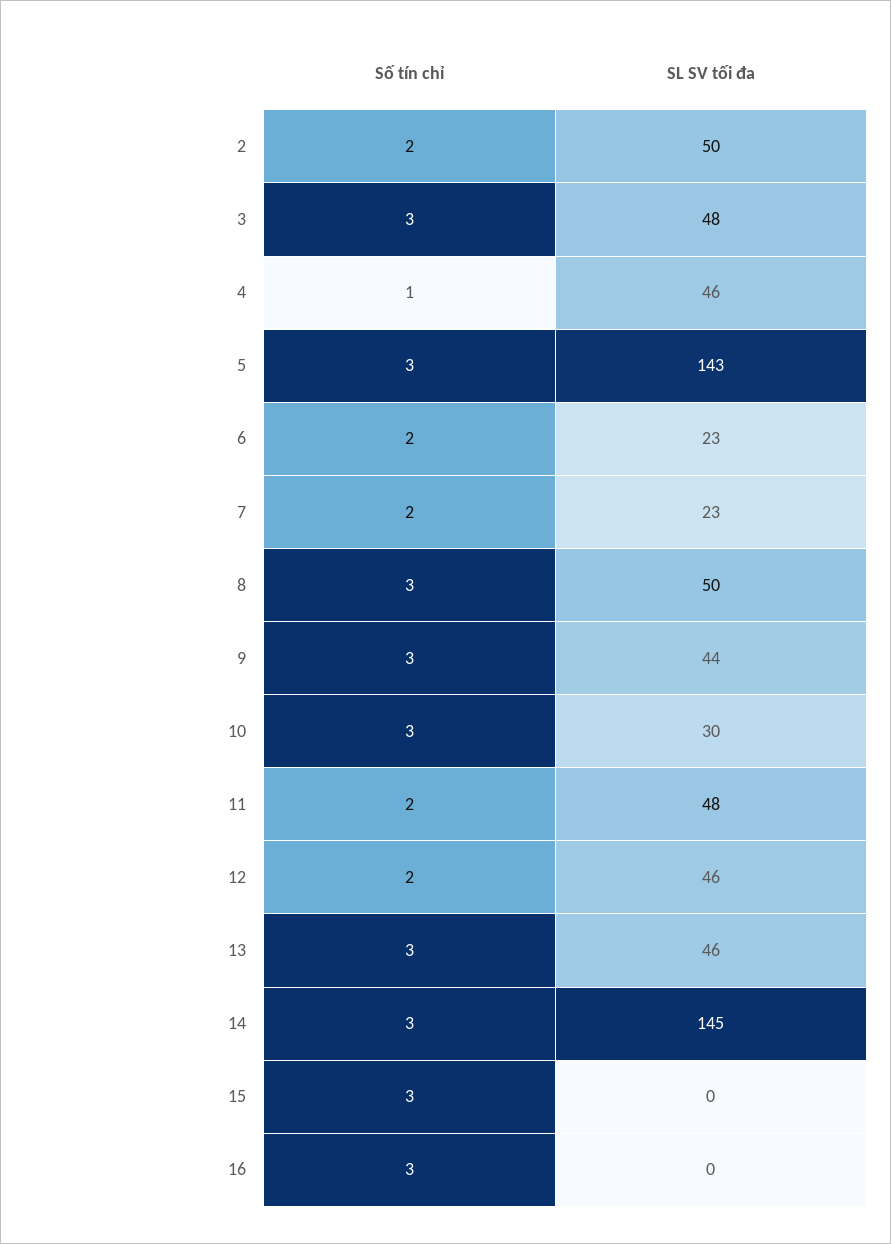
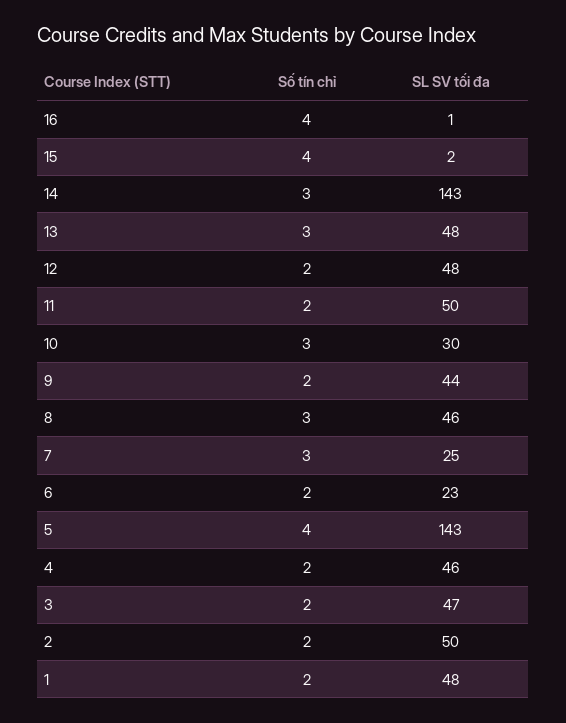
  {
    "Số tín chỉ": {
      "2": 2,
-     "3": 3,
+     "3": 2,
-     "4": 1,
+     "4": 2,
-     "5": 3,
+     "5": 4,
      "6": 2,
-     "7": 2,
+     "7": 3,
      "8": 3,
-     "9": 3,
+     "9": 2,
      "10": 3,
      "11": 2,
      "12": 2,
      "13": 3,
      "14": 3,
-     "15": 3,
+     "15": 4,
-     "16": 3
+     "16": 4,
+     "1": 2
    },
    "SL SV tối đa": {
      "2": 50,
-     "3": 48,
+     "3": 47,
      "4": 46,
      "5": 143,
      "6": 23,
-     "7": 23,
+     "7": 25,
-     "8": 50,
+     "8": 46,
      "9": 44,
      "10": 30,
-     "11": 48,
+     "11": 50,
-     "12": 46,
+     "12": 48,
-     "13": 46,
+     "13": 48,
-     "14": 145,
+     "14": 143,
-     "15": 0,
+     "15": 2,
-     "16": 0
+     "16": 1,
+     "1": 48
    }
  }

